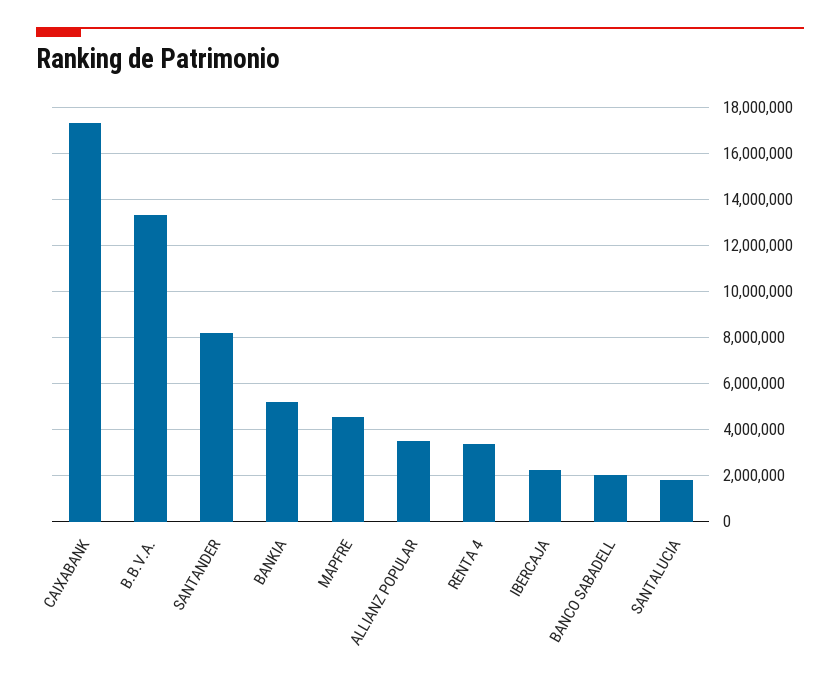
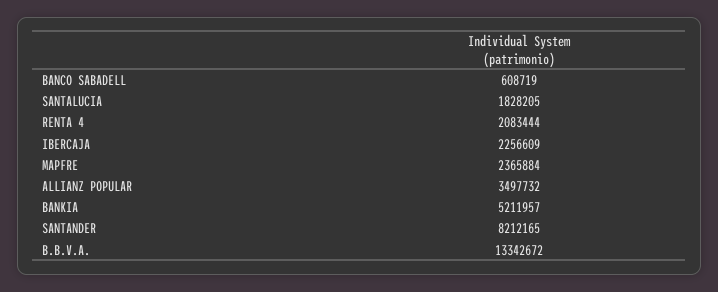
  {
-   "CAIXABANK": 17500000,
    "B.B.V.A.": 13342672,
    "SANTANDER": 8212165,
    "BANKIA": 5211957,
-   "MAPFRE": 4500000,
+   "MAPFRE": 2365884,
    "ALLIANZ POPULAR": 3497732,
-   "RENTA 4": 3500000,
+   "RENTA 4": 2083444,
    "IBERCAJA": 2256609,
-   "BANCO SABADELL": 2000000,
+   "BANCO SABADELL": 608719,
    "SANTALUCIA": 1828205
  }

